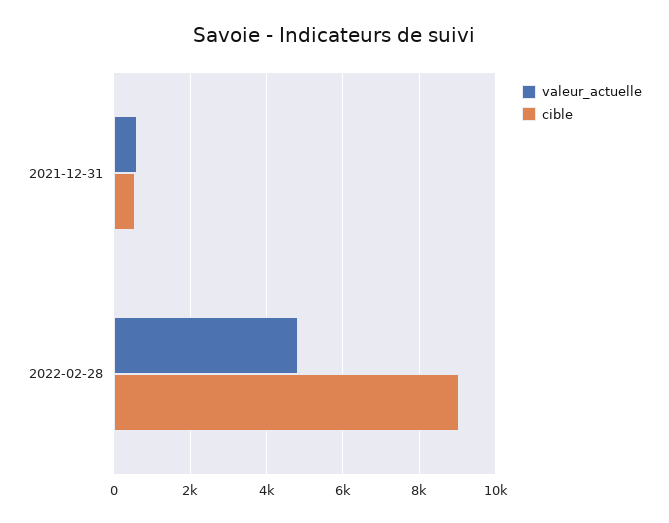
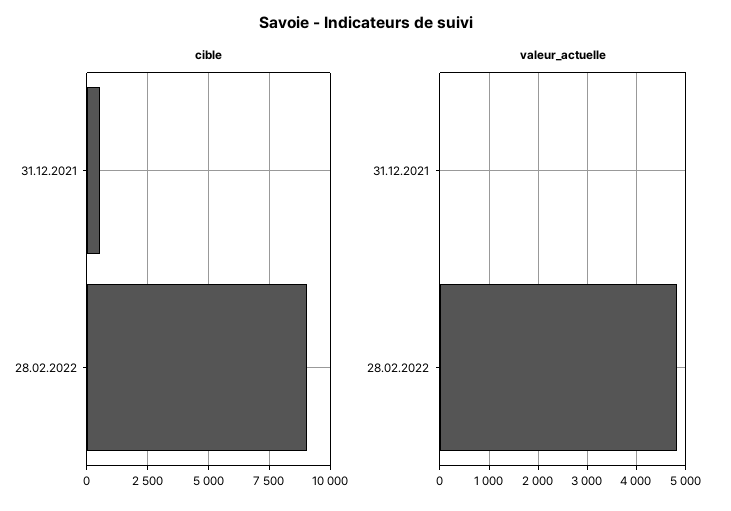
  {
    "valeur_actuelle": {
-     "2021-12-31": 600,
+     "2021-12-31": 0,
      "2022-02-28": 4800
    },
    "cible": {
      "2021-12-31": 600,
      "2022-02-28": 9000
    }
  }

